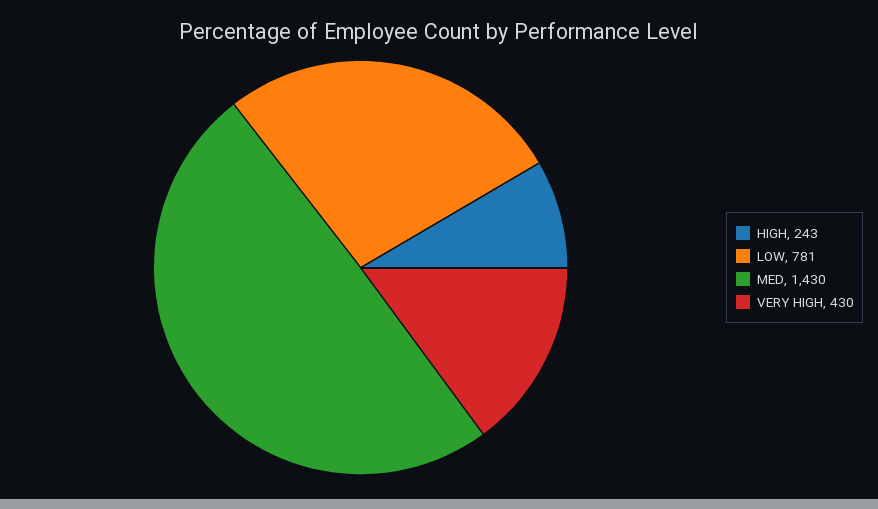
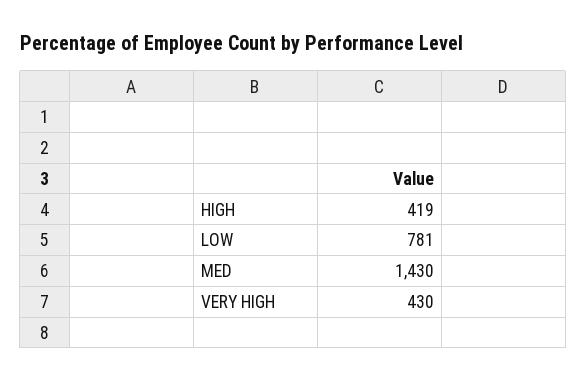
  {
-   "HIGH": 243,
+   "HIGH": 419,
    "LOW": 781,
    "MED": 1430,
    "VERY HIGH": 430
  }

